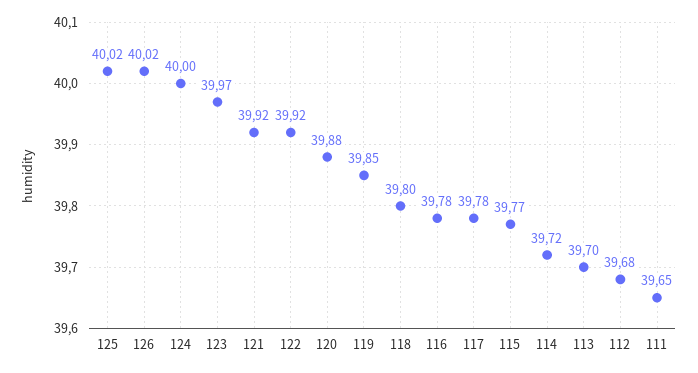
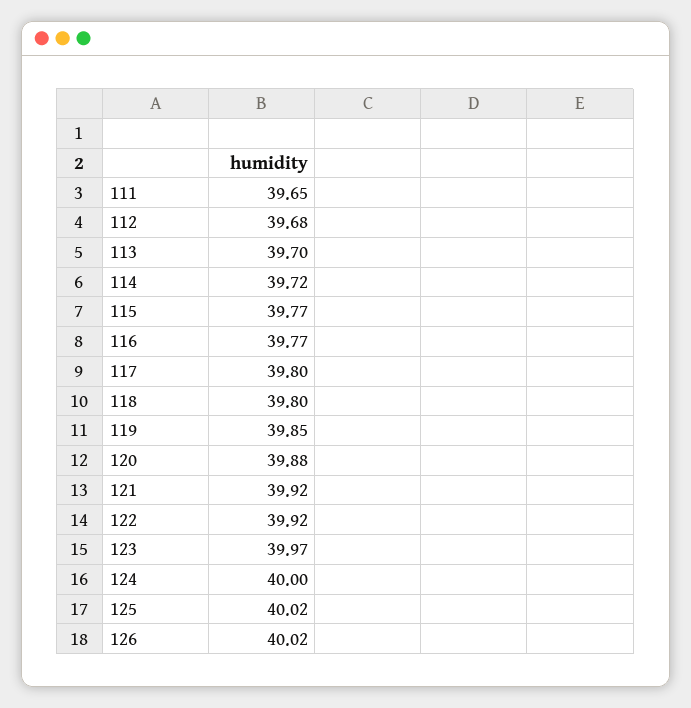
  {
    "125": 40.02,
    "126": 40.02,
    "124": 40,
    "123": 39.97,
    "121": 39.92,
    "122": 39.92,
    "120": 39.88,
    "119": 39.85,
    "118": 39.8,
-   "116": 39.78,
+   "116": 39.77,
-   "117": 39.78,
+   "117": 39.8,
    "115": 39.77,
    "114": 39.72,
    "113": 39.7,
    "112": 39.68,
    "111": 39.65
  }

